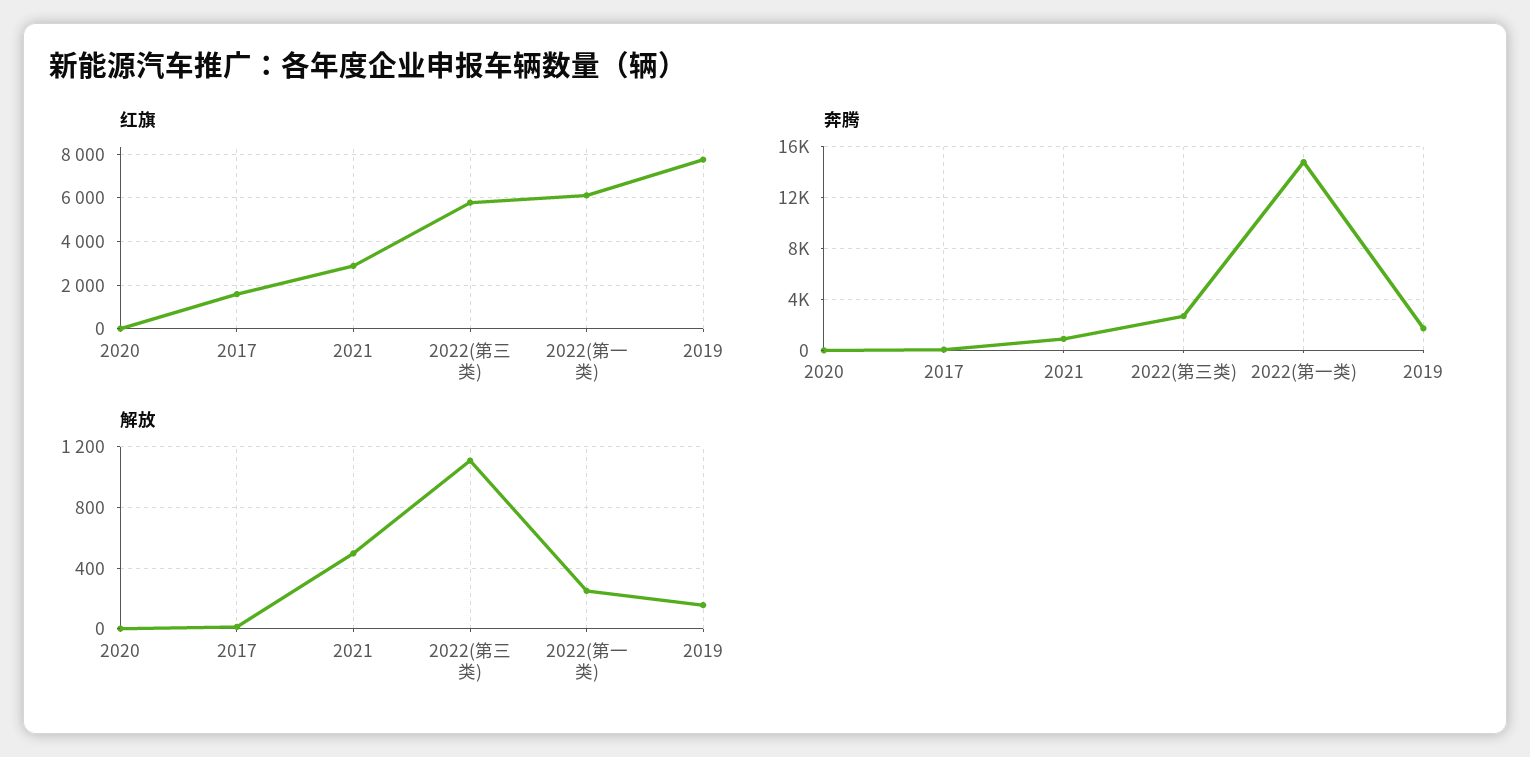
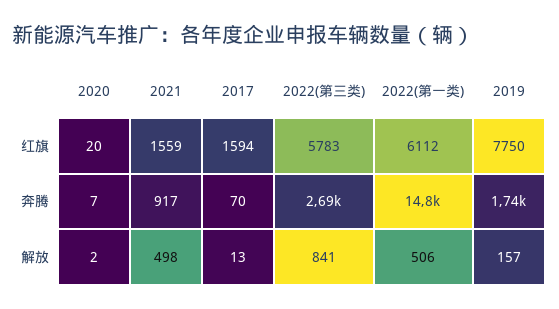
  {
    "红旗": {
      "2020": 20,
      "2017": 1594,
-     "2021": 3000,
+     "2021": 1559,
      "2022(第三类)": 5783,
      "2022(第一类)": 6112,
      "2019": 7750
    },
    "奔腾": {
      "2020": 7,
      "2017": 70,
      "2021": 917,
      "2022(第三类)": 2690,
      "2022(第一类)": 14800,
      "2019": 1740
    },
    "解放": {
      "2020": 2,
      "2017": 13,
      "2021": 498,
-     "2022(第三类)": 1100,
+     "2022(第三类)": 841,
-     "2022(第一类)": 250,
+     "2022(第一类)": 506,
      "2019": 157
    }
  }

